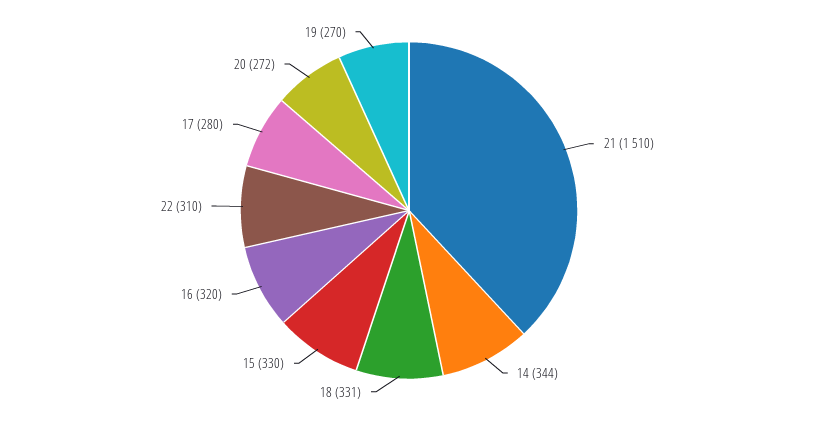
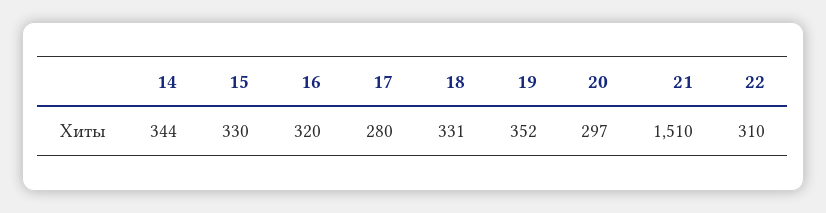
  {
    "21": 1510,
    "14": 344,
    "18": 331,
    "15": 330,
    "16": 320,
    "22": 310,
    "17": 280,
-   "20": 272,
+   "20": 297,
-   "19": 270
+   "19": 352
  }

